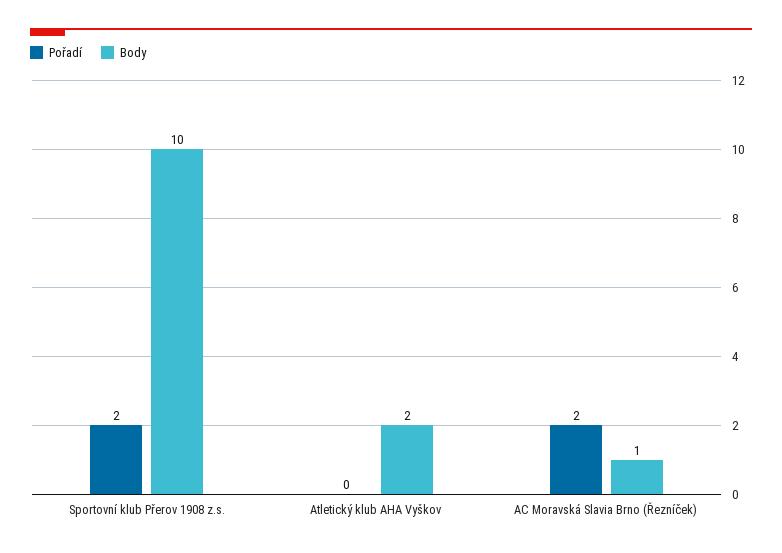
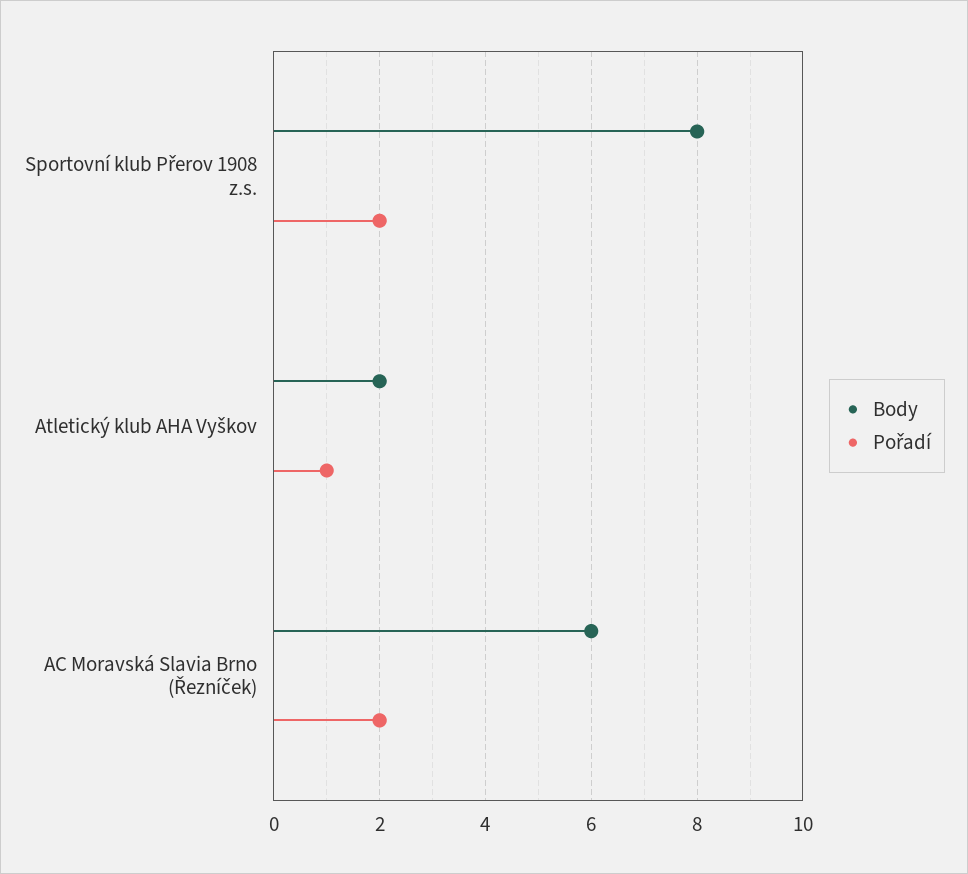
  {
    "Pořadí": {
      "Sportovní klub Přerov 1908 z.s.": 2,
-     "Atletický klub AHA Vyškov": 0,
+     "Atletický klub AHA Vyškov": 1,
      "AC Moravská Slavia Brno (Řezníček)": 2
    },
    "Body": {
-     "Sportovní klub Přerov 1908 z.s.": 10,
+     "Sportovní klub Přerov 1908 z.s.": 8,
      "Atletický klub AHA Vyškov": 2,
-     "AC Moravská Slavia Brno (Řezníček)": 1
+     "AC Moravská Slavia Brno (Řezníček)": 6
    }
  }

